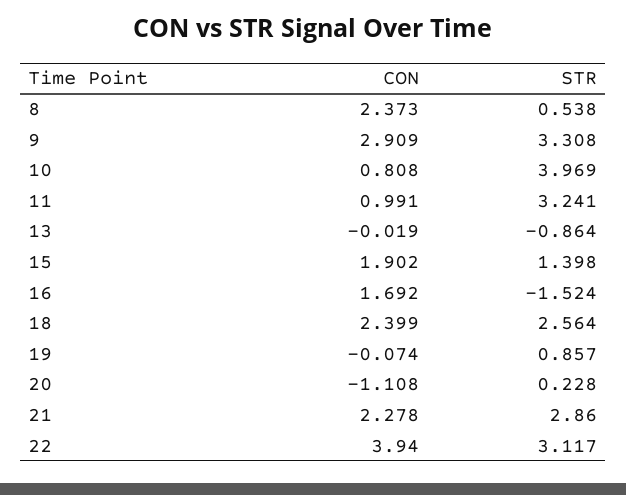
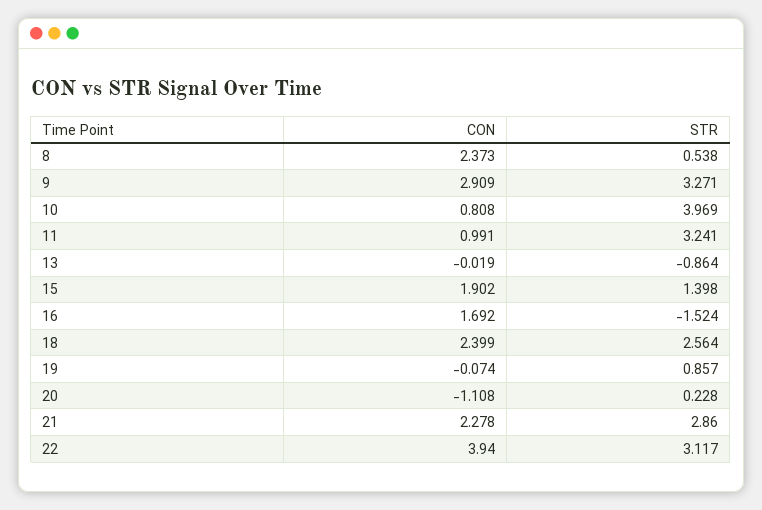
  {
    "CON": {
      "8": 2.373,
      "9": 2.909,
      "10": 0.808,
      "11": 0.991,
      "13": -0.019,
      "15": 1.902,
      "16": 1.692,
      "18": 2.399,
      "19": -0.074,
      "20": -1.108,
      "21": 2.278,
      "22": 3.94
    },
    "STR": {
      "8": 0.538,
-     "9": 3.308,
+     "9": 3.271,
      "10": 3.969,
      "11": 3.241,
      "13": -0.864,
      "15": 1.398,
      "16": -1.524,
      "18": 2.564,
      "19": 0.857,
      "20": 0.228,
      "21": 2.86,
      "22": 3.117
    }
  }

